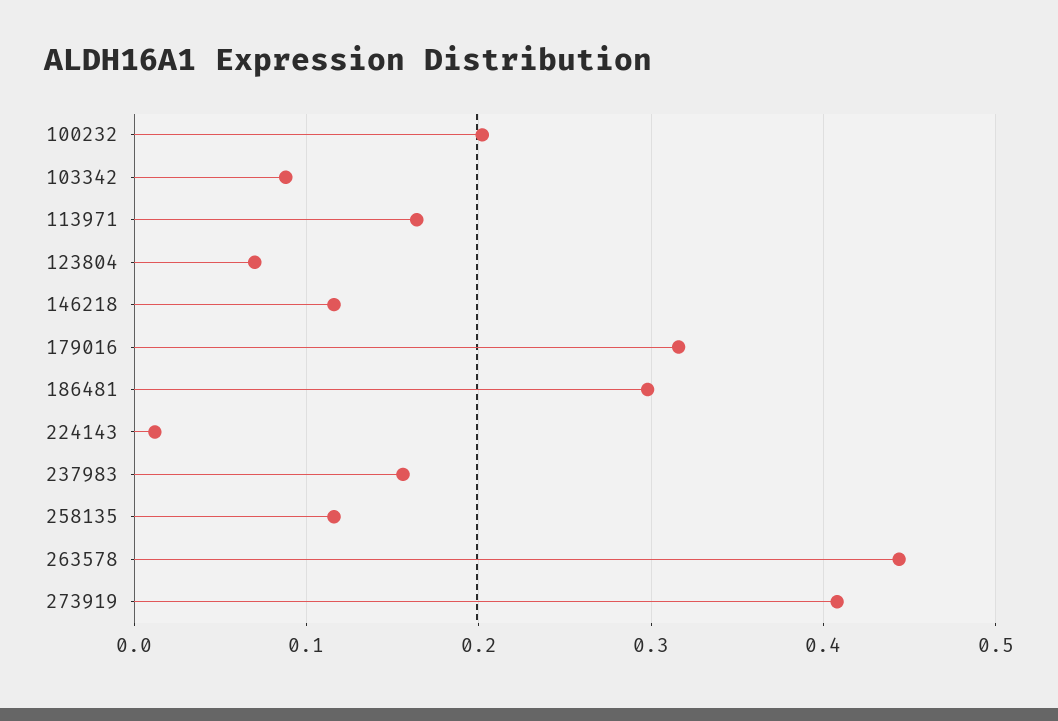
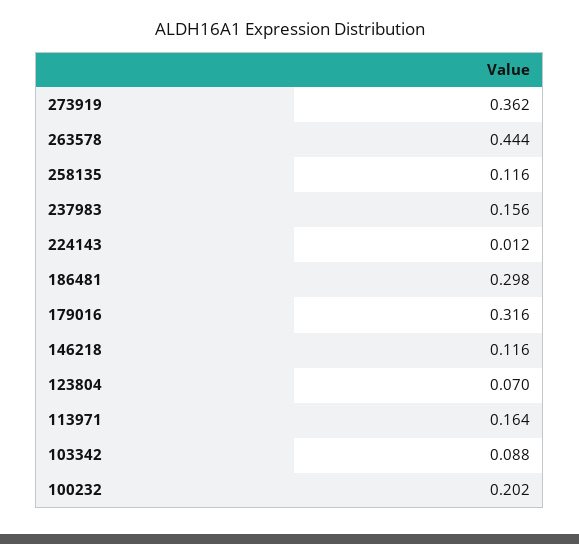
  {
    "100232": 0.202,
    "103342": 0.088,
    "113971": 0.164,
    "123804": 0.07,
    "146218": 0.116,
    "179016": 0.316,
    "186481": 0.298,
    "224143": 0.012,
    "237983": 0.156,
    "258135": 0.116,
    "263578": 0.444,
-   "273919": 0.41
+   "273919": 0.362
  }

